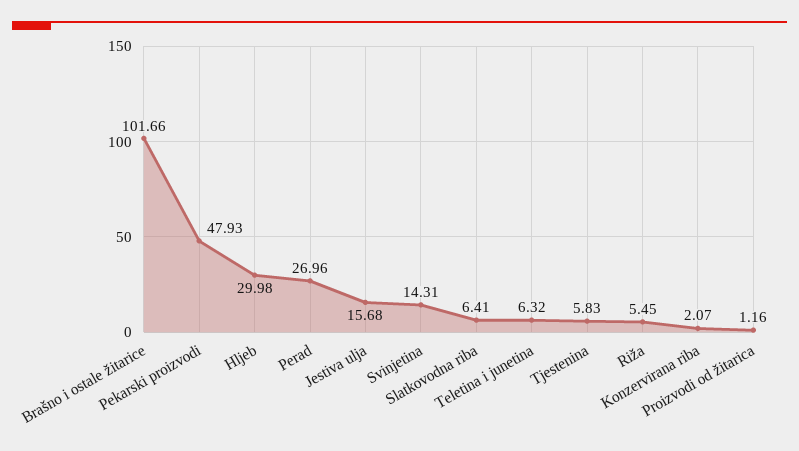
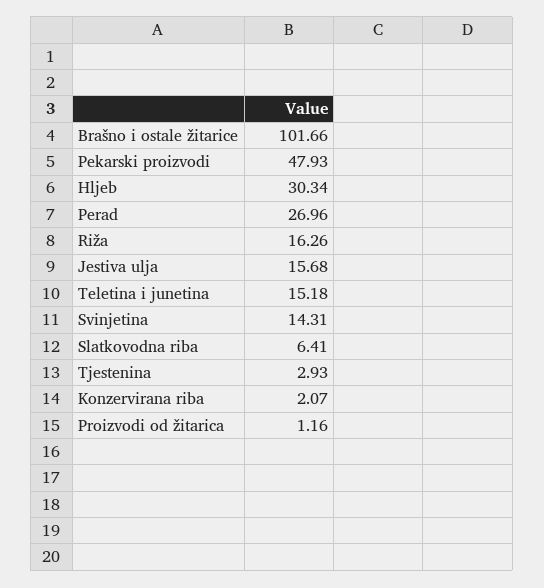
  {
    "Brašno i ostale žitarice": 101.66,
    "Pekarski proizvodi": 47.93,
-   "Hljeb": 29.98,
+   "Hljeb": 30.34,
    "Perad": 26.96,
    "Jestiva ulja": 15.68,
    "Svinjetina": 14.31,
    "Slatkovodna riba": 6.41,
-   "Teletina i junetina": 6.32,
+   "Teletina i junetina": 15.18,
-   "Tjestenina": 5.83,
+   "Tjestenina": 2.93,
-   "Riža": 5.45,
+   "Riža": 16.26,
    "Konzervirana riba": 2.07,
    "Proizvodi od žitarica": 1.16
  }

